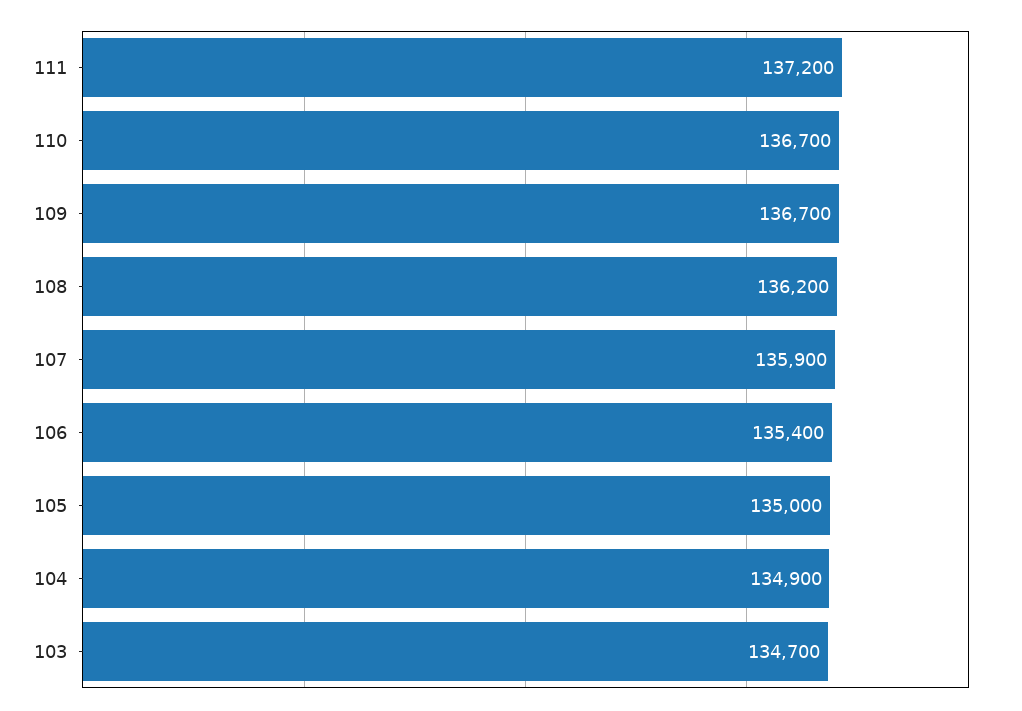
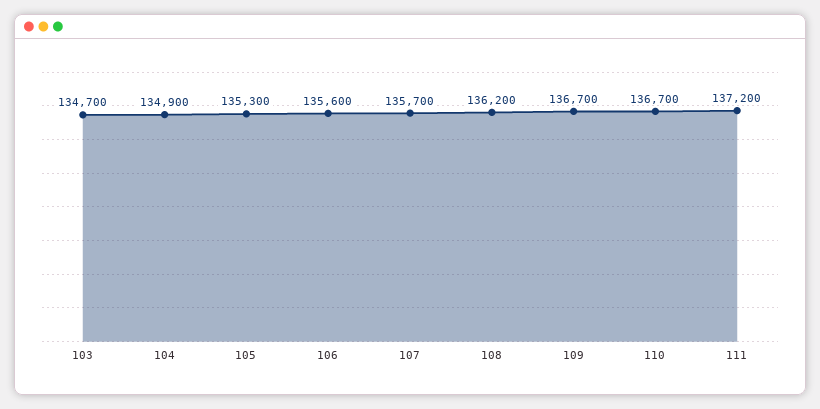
  {
    "111": 137200,
    "110": 136700,
    "109": 136700,
    "108": 136200,
-   "107": 135900,
+   "107": 135700,
-   "106": 135400,
+   "106": 135600,
-   "105": 135000,
+   "105": 135300,
    "104": 134900,
    "103": 134700
  }

